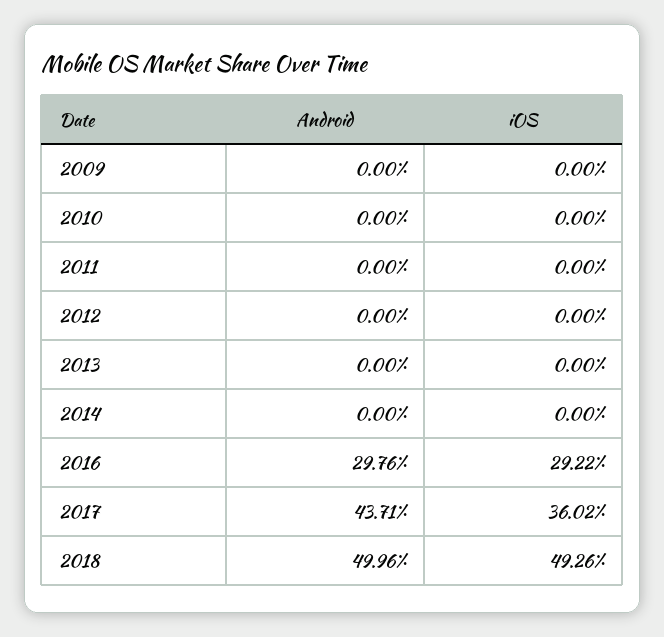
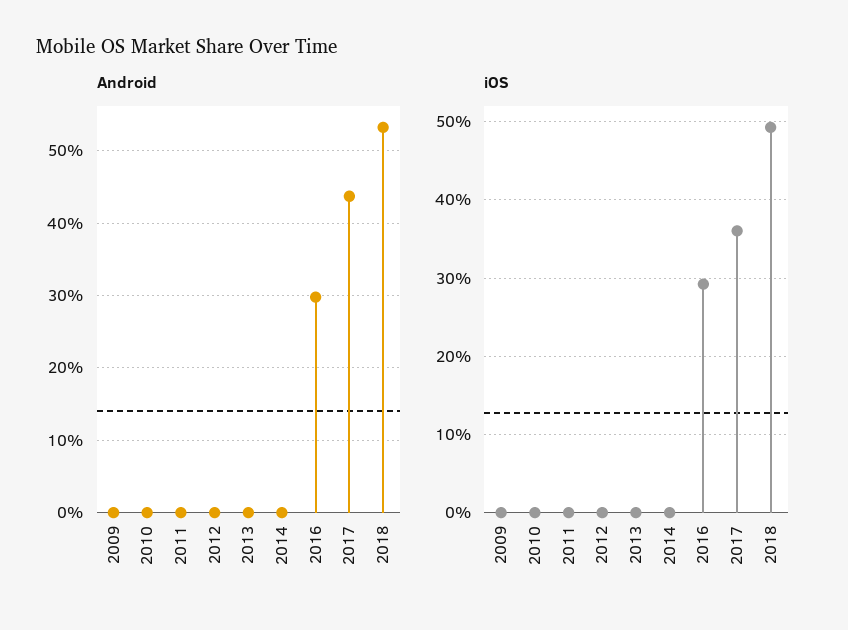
  {
    "Android": {
      "2009": 0,
      "2010": 0,
      "2011": 0,
      "2012": 0,
      "2013": 0,
      "2014": 0,
      "2016": 29.76,
      "2017": 43.71,
-     "2018": 49.96
+     "2018": 53
    },
    "iOS": {
      "2009": 0,
      "2010": 0,
      "2011": 0,
      "2012": 0,
      "2013": 0,
      "2014": 0,
      "2016": 29.22,
      "2017": 36.02,
      "2018": 49.26
    }
  }

